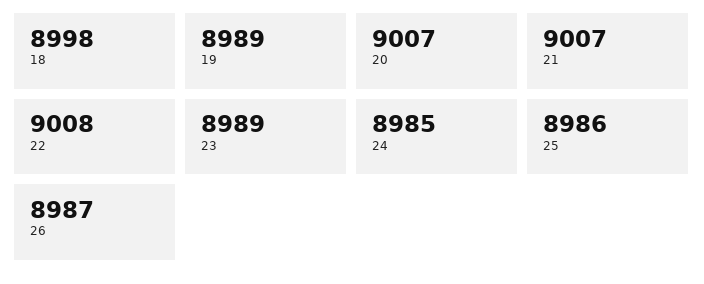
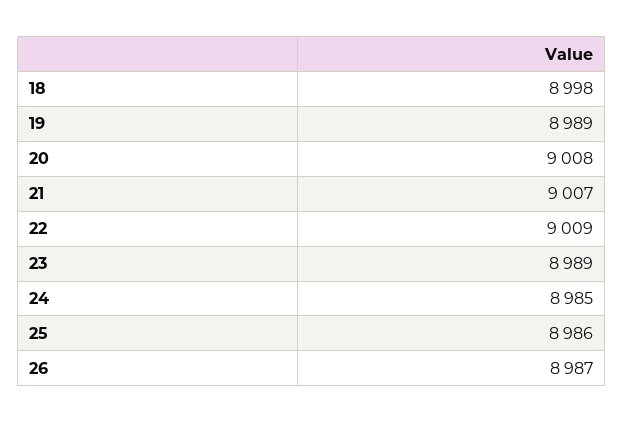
  {
    "18": 8998,
    "19": 8989,
-   "20": 9007,
+   "20": 9008,
    "21": 9007,
-   "22": 9008,
+   "22": 9009,
    "23": 8989,
    "24": 8985,
    "25": 8986,
    "26": 8987
  }

